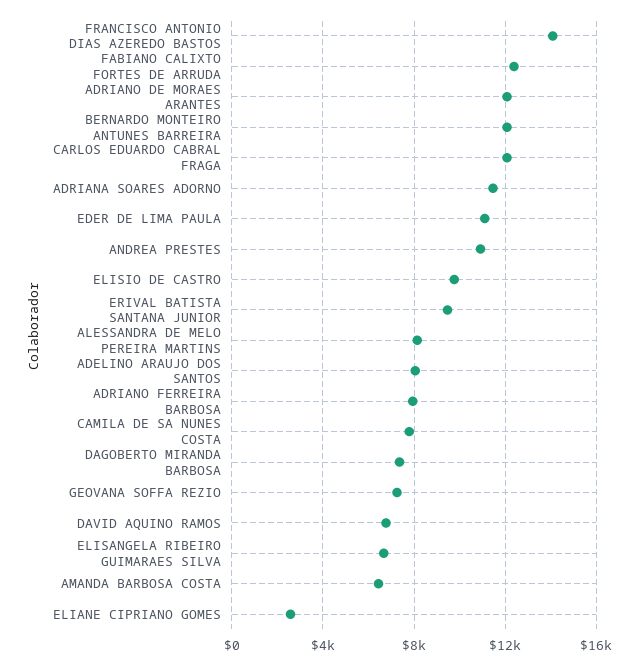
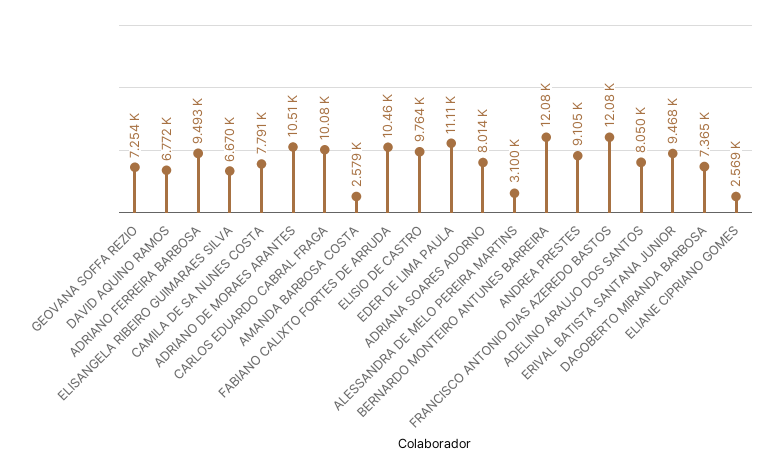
  {
-   "FRANCISCO ANTONIO DIAS AZEREDO BASTOS": 14000,
+   "FRANCISCO ANTONIO DIAS AZEREDO BASTOS": 12080,
-   "FABIANO CALIXTO FORTES DE ARRUDA": 12500,
+   "FABIANO CALIXTO FORTES DE ARRUDA": 10460,
-   "ADRIANO DE MORAES ARANTES": 12000,
+   "ADRIANO DE MORAES ARANTES": 10510,
    "BERNARDO MONTEIRO ANTUNES BARREIRA": 12080,
-   "CARLOS EDUARDO CABRAL FRAGA": 12000,
+   "CARLOS EDUARDO CABRAL FRAGA": 10080,
-   "ADRIANA SOARES ADORNO": 11500,
+   "ADRIANA SOARES ADORNO": 8014,
    "EDER DE LIMA PAULA": 11110,
-   "ANDREA PRESTES": 11000,
+   "ANDREA PRESTES": 9105,
    "ELISIO DE CASTRO": 9764,
    "ERIVAL BATISTA SANTANA JUNIOR": 9468,
-   "ALESSANDRA DE MELO PEREIRA MARTINS": 8000,
+   "ALESSANDRA DE MELO PEREIRA MARTINS": 3100,
    "ADELINO ARAUJO DOS SANTOS": 8050,
-   "ADRIANO FERREIRA BARBOSA": 8000,
+   "ADRIANO FERREIRA BARBOSA": 9493,
    "CAMILA DE SA NUNES COSTA": 7791,
    "DAGOBERTO MIRANDA BARBOSA": 7365,
    "GEOVANA SOFFA REZIO": 7254,
    "DAVID AQUINO RAMOS": 6772,
    "ELISANGELA RIBEIRO GUIMARAES SILVA": 6670,
-   "AMANDA BARBOSA COSTA": 6500,
+   "AMANDA BARBOSA COSTA": 2579,
    "ELIANE CIPRIANO GOMES": 2569
  }

